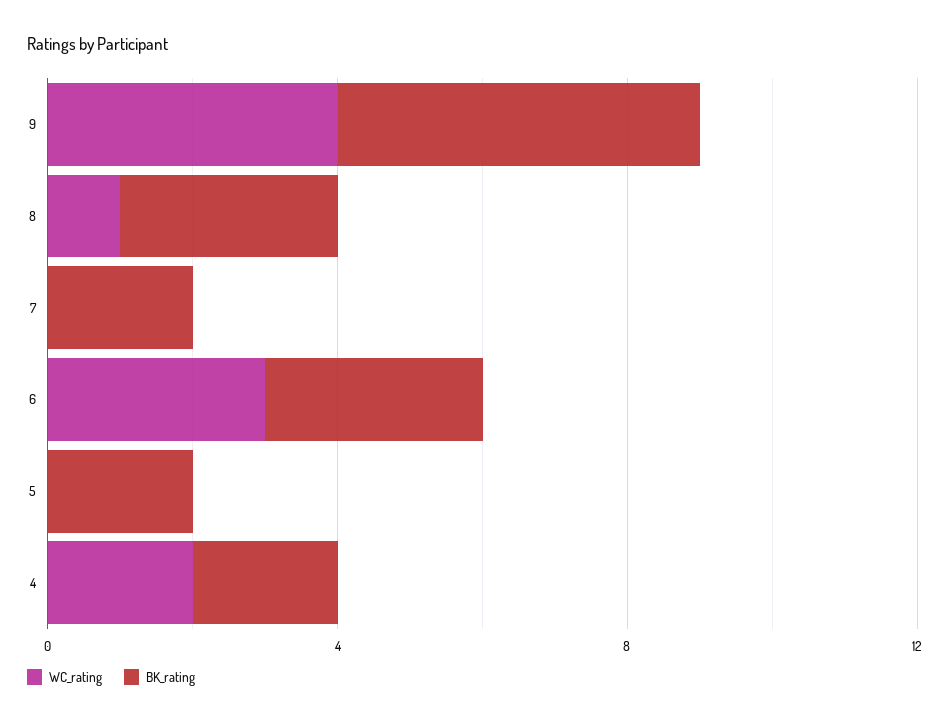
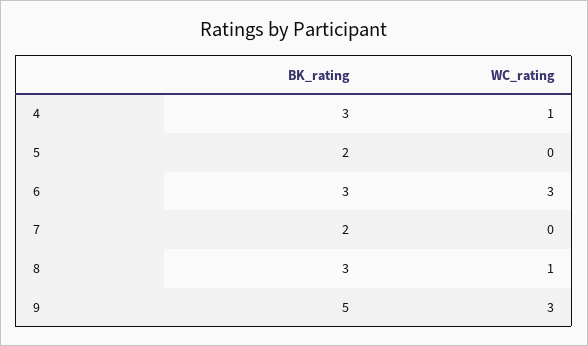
  {
    "WC_rating": {
-     "9": 4,
+     "9": 3,
      "8": 1,
      "7": 0,
      "6": 3,
      "5": 0,
-     "4": 2
+     "4": 1
    },
    "BK_rating": {
      "9": 5,
      "8": 3,
      "7": 2,
      "6": 3,
      "5": 2,
-     "4": 2
+     "4": 3
    }
  }

